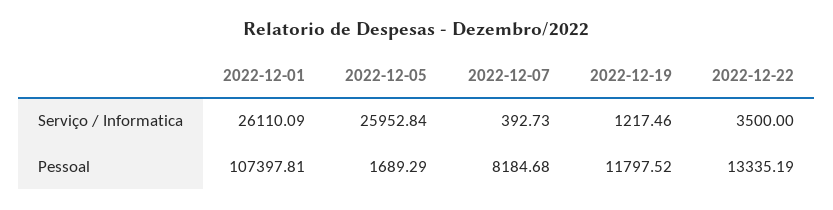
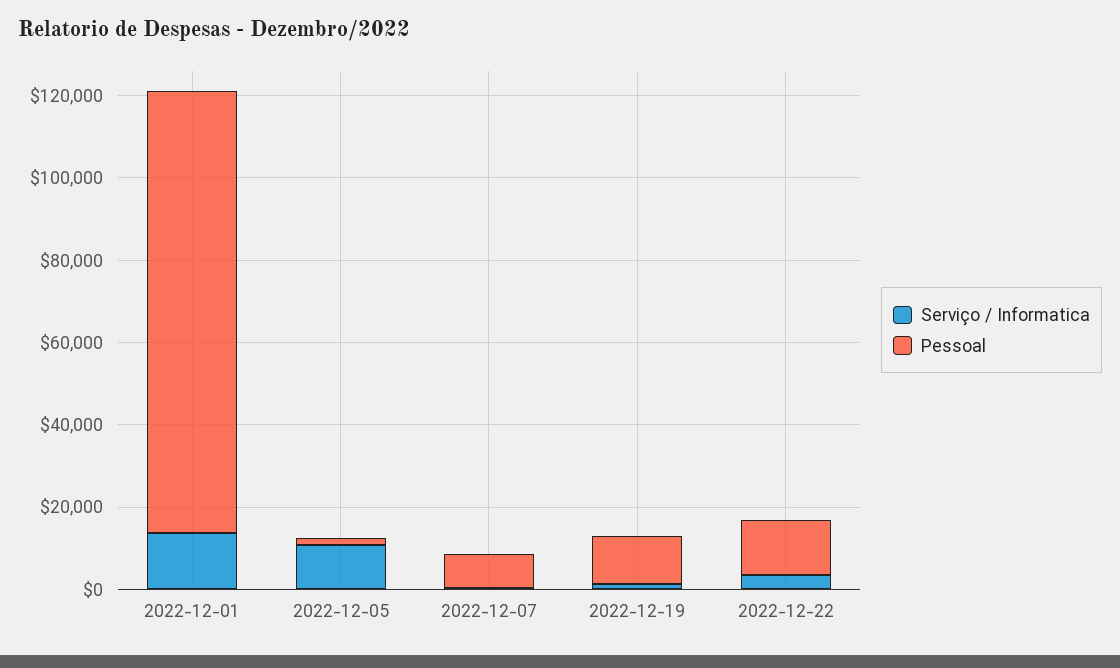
  {
    "Serviço / Informatica": {
-     "2022-12-01": 26110.09,
+     "2022-12-01": 15000,
-     "2022-12-05": 25952.84,
+     "2022-12-05": 10000,
      "2022-12-07": 392.73,
      "2022-12-19": 1217.46,
      "2022-12-22": 3500
    },
    "Pessoal": {
      "2022-12-01": 107397.81,
      "2022-12-05": 1689.29,
      "2022-12-07": 8184.68,
      "2022-12-19": 11797.52,
      "2022-12-22": 13335.19
    }
  }

